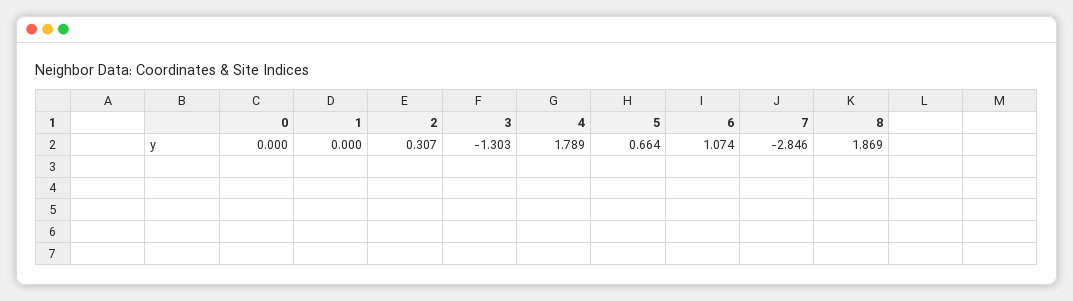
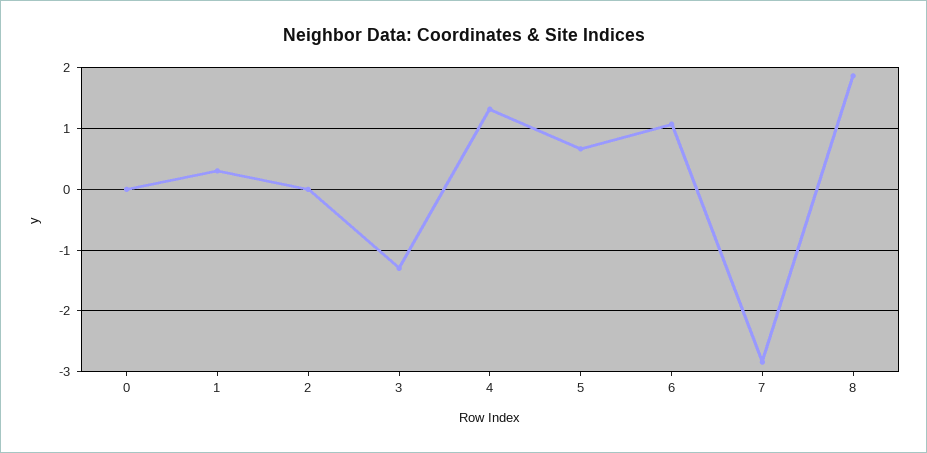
  {
    "0": 0,
-   "1": 0,
+   "1": 0.3,
-   "2": 0.307,
+   "2": 0,
    "3": -1.303,
-   "4": 1.789,
+   "4": 1.3,
    "5": 0.664,
    "6": 1.074,
    "7": -2.846,
    "8": 1.869
  }

